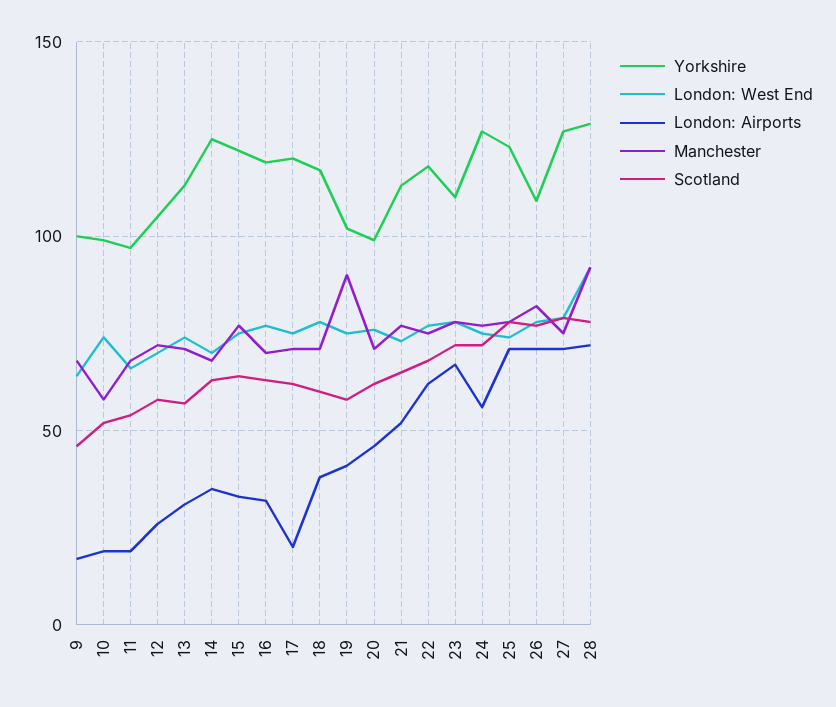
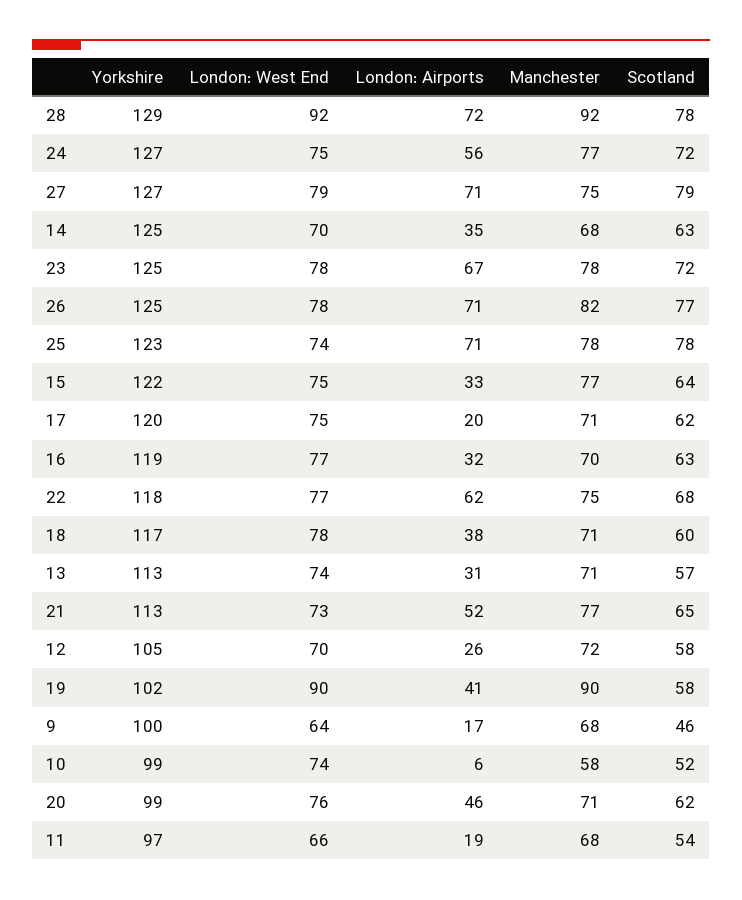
  {
    "Yorkshire": {
      "9": 100,
      "10": 99,
      "11": 97,
      "12": 105,
      "13": 113,
      "14": 125,
      "15": 122,
      "16": 119,
      "17": 120,
      "18": 117,
      "19": 102,
      "20": 99,
      "21": 113,
      "22": 118,
-     "23": 110,
+     "23": 125,
      "24": 127,
      "25": 123,
-     "26": 110,
+     "26": 125,
      "27": 127,
      "28": 129
    },
    "London: West End": {
      "9": 64,
      "10": 74,
      "11": 66,
      "12": 70,
      "13": 74,
      "14": 70,
      "15": 75,
      "16": 77,
      "17": 75,
      "18": 78,
-     "19": 75,
+     "19": 90,
      "20": 76,
      "21": 73,
      "22": 77,
      "23": 78,
      "24": 75,
      "25": 74,
      "26": 78,
      "27": 79,
      "28": 92
    },
    "London: Airports": {
      "9": 17,
-     "10": 20,
+     "10": 6,
      "11": 19,
      "12": 26,
      "13": 31,
      "14": 35,
      "15": 33,
      "16": 32,
      "17": 20,
      "18": 38,
      "19": 41,
      "20": 46,
      "21": 52,
      "22": 62,
      "23": 67,
      "24": 56,
      "25": 71,
      "26": 71,
      "27": 71,
      "28": 72
    },
    "Manchester": {
      "9": 68,
      "10": 58,
      "11": 68,
      "12": 72,
      "13": 71,
      "14": 68,
      "15": 77,
      "16": 70,
      "17": 71,
      "18": 71,
      "19": 90,
      "20": 71,
      "21": 77,
      "22": 75,
      "23": 78,
      "24": 77,
      "25": 78,
      "26": 82,
      "27": 75,
      "28": 92
    },
    "Scotland": {
      "9": 46,
      "10": 52,
      "11": 54,
      "12": 58,
      "13": 57,
      "14": 63,
      "15": 64,
      "16": 63,
      "17": 62,
      "18": 60,
      "19": 58,
      "20": 62,
      "21": 65,
      "22": 68,
      "23": 72,
      "24": 72,
      "25": 78,
      "26": 77,
      "27": 79,
      "28": 78
    }
  }

